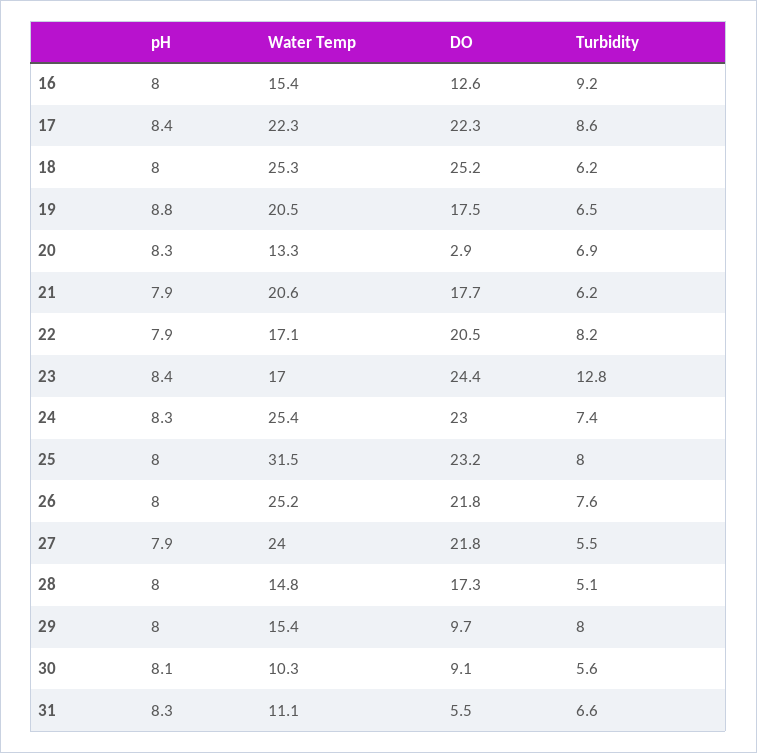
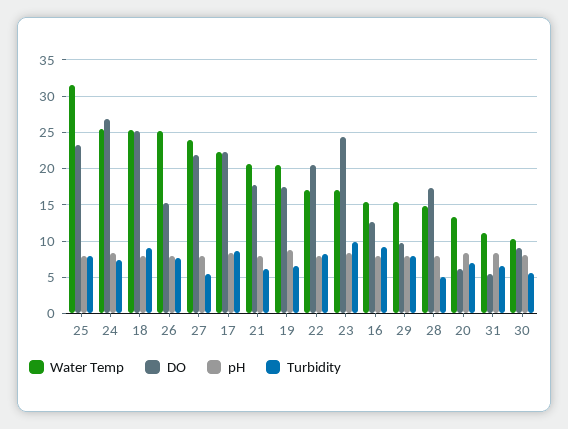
  {
    "pH": {
      "16": 8,
      "17": 8.4,
      "18": 8,
      "19": 8.8,
      "20": 8.3,
      "21": 7.9,
      "22": 7.9,
      "23": 8.4,
      "24": 8.3,
      "25": 8,
      "26": 8,
      "27": 7.9,
      "28": 8,
      "29": 8,
      "30": 8.1,
      "31": 8.3
    },
    "Water Temp": {
      "16": 15.4,
      "17": 22.3,
      "18": 25.3,
      "19": 20.5,
      "20": 13.3,
      "21": 20.6,
      "22": 17.1,
      "23": 17,
      "24": 25.4,
      "25": 31.5,
      "26": 25.2,
      "27": 24,
      "28": 14.8,
      "29": 15.4,
      "30": 10.3,
      "31": 11.1
    },
    "DO": {
      "16": 12.6,
      "17": 22.3,
      "18": 25.2,
      "19": 17.5,
-     "20": 2.9,
+     "20": 6,
      "21": 17.7,
      "22": 20.5,
      "23": 24.4,
-     "24": 23,
+     "24": 27,
      "25": 23.2,
-     "26": 21.8,
+     "26": 15,
      "27": 21.8,
      "28": 17.3,
      "29": 9.7,
      "30": 9.1,
      "31": 5.5
    },
    "Turbidity": {
      "16": 9.2,
      "17": 8.6,
-     "18": 6.2,
+     "18": 9,
      "19": 6.5,
      "20": 6.9,
      "21": 6.2,
      "22": 8.2,
-     "23": 12.8,
+     "23": 10,
      "24": 7.4,
      "25": 8,
      "26": 7.6,
      "27": 5.5,
      "28": 5.1,
      "29": 8,
      "30": 5.6,
      "31": 6.6
    }
  }

